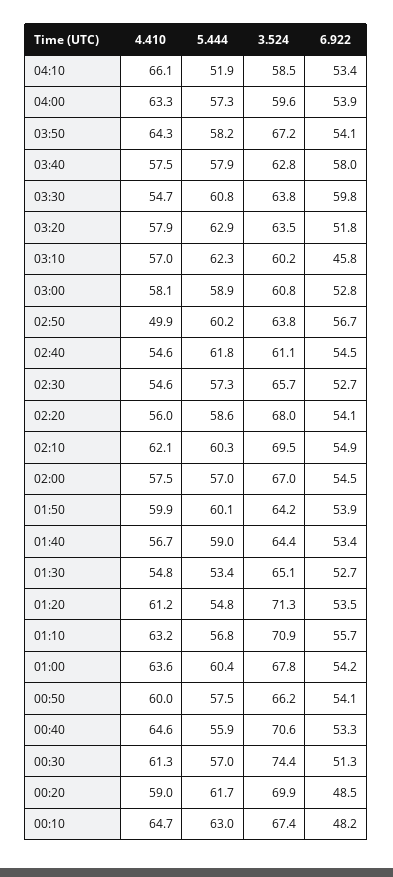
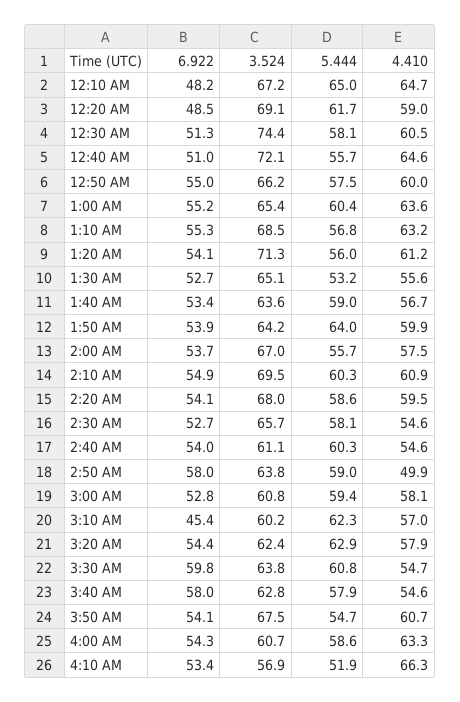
  {
    "4.410": {
-     "04:10": 66.1,
+     "04:10": 66.3,
      "04:00": 63.3,
-     "03:50": 64.3,
+     "03:50": 60.7,
-     "03:40": 57.5,
+     "03:40": 54.6,
      "03:30": 54.7,
      "03:20": 57.9,
      "03:10": 57,
      "03:00": 58.1,
      "02:50": 49.9,
      "02:40": 54.6,
      "02:30": 54.6,
-     "02:20": 56,
+     "02:20": 59.5,
-     "02:10": 62.1,
+     "02:10": 60.9,
      "02:00": 57.5,
      "01:50": 59.9,
      "01:40": 56.7,
-     "01:30": 54.8,
+     "01:30": 55.6,
      "01:20": 61.2,
      "01:10": 63.2,
      "01:00": 63.6,
      "00:50": 60,
      "00:40": 64.6,
-     "00:30": 61.3,
+     "00:30": 60.5,
      "00:20": 59,
      "00:10": 64.7
    },
    "5.444": {
      "04:10": 51.9,
-     "04:00": 57.3,
+     "04:00": 58.6,
-     "03:50": 58.2,
+     "03:50": 54.7,
      "03:40": 57.9,
      "03:30": 60.8,
      "03:20": 62.9,
      "03:10": 62.3,
-     "03:00": 58.9,
+     "03:00": 59.4,
-     "02:50": 60.2,
+     "02:50": 59,
-     "02:40": 61.8,
+     "02:40": 60.3,
-     "02:30": 57.3,
+     "02:30": 58.1,
      "02:20": 58.6,
      "02:10": 60.3,
-     "02:00": 57,
+     "02:00": 55.7,
-     "01:50": 60.1,
+     "01:50": 64,
      "01:40": 59,
-     "01:30": 53.4,
+     "01:30": 53.2,
-     "01:20": 54.8,
+     "01:20": 56,
      "01:10": 56.8,
      "01:00": 60.4,
      "00:50": 57.5,
-     "00:40": 55.9,
+     "00:40": 55.7,
-     "00:30": 57,
+     "00:30": 58.1,
      "00:20": 61.7,
-     "00:10": 63
+     "00:10": 65
    },
    "3.524": {
-     "04:10": 58.5,
+     "04:10": 56.9,
-     "04:00": 59.6,
+     "04:00": 60.7,
-     "03:50": 67.2,
+     "03:50": 67.5,
      "03:40": 62.8,
      "03:30": 63.8,
-     "03:20": 63.5,
+     "03:20": 62.4,
      "03:10": 60.2,
      "03:00": 60.8,
      "02:50": 63.8,
      "02:40": 61.1,
      "02:30": 65.7,
      "02:20": 68,
      "02:10": 69.5,
      "02:00": 67,
      "01:50": 64.2,
-     "01:40": 64.4,
+     "01:40": 63.6,
      "01:30": 65.1,
      "01:20": 71.3,
-     "01:10": 70.9,
+     "01:10": 68.5,
-     "01:00": 67.8,
+     "01:00": 65.4,
      "00:50": 66.2,
-     "00:40": 70.6,
+     "00:40": 72.1,
      "00:30": 74.4,
-     "00:20": 69.9,
+     "00:20": 69.1,
-     "00:10": 67.4
+     "00:10": 67.2
    },
    "6.922": {
      "04:10": 53.4,
-     "04:00": 53.9,
+     "04:00": 54.3,
      "03:50": 54.1,
      "03:40": 58,
      "03:30": 59.8,
-     "03:20": 51.8,
+     "03:20": 54.4,
-     "03:10": 45.8,
+     "03:10": 45.4,
      "03:00": 52.8,
-     "02:50": 56.7,
+     "02:50": 58,
-     "02:40": 54.5,
+     "02:40": 54,
      "02:30": 52.7,
      "02:20": 54.1,
      "02:10": 54.9,
-     "02:00": 54.5,
+     "02:00": 53.7,
      "01:50": 53.9,
      "01:40": 53.4,
      "01:30": 52.7,
-     "01:20": 53.5,
+     "01:20": 54.1,
-     "01:10": 55.7,
+     "01:10": 55.3,
-     "01:00": 54.2,
+     "01:00": 55.2,
-     "00:50": 54.1,
+     "00:50": 55,
-     "00:40": 53.3,
+     "00:40": 51,
      "00:30": 51.3,
      "00:20": 48.5,
      "00:10": 48.2
    }
  }

